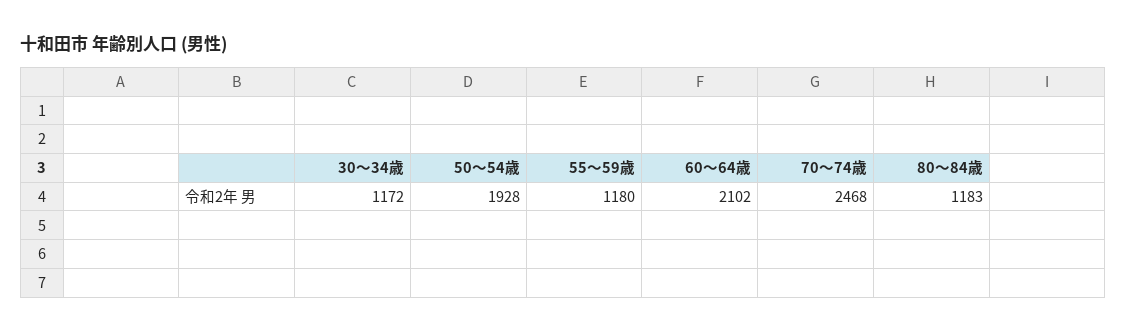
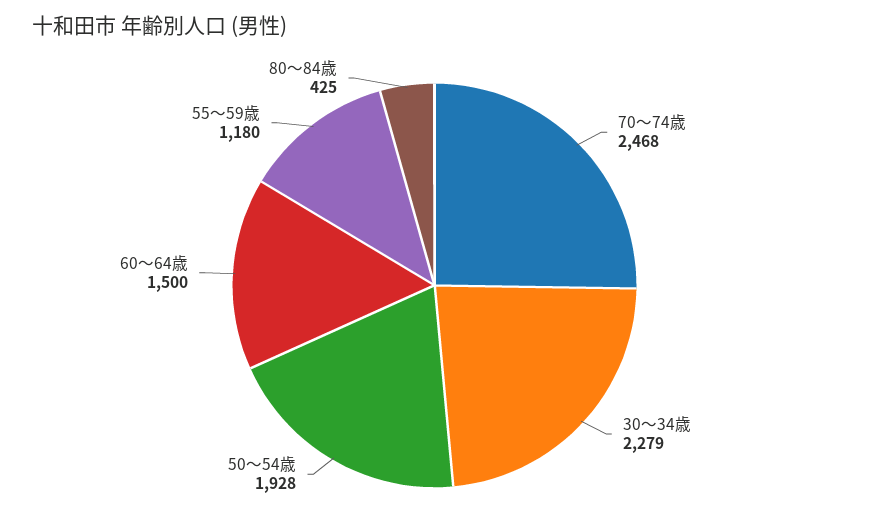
  {
-   "30～34歳": 1172,
+   "30～34歳": 2279,
    "50～54歳": 1928,
    "55～59歳": 1180,
-   "60～64歳": 2102,
+   "60～64歳": 1500,
    "70～74歳": 2468,
-   "80～84歳": 1183
+   "80～84歳": 425
  }

